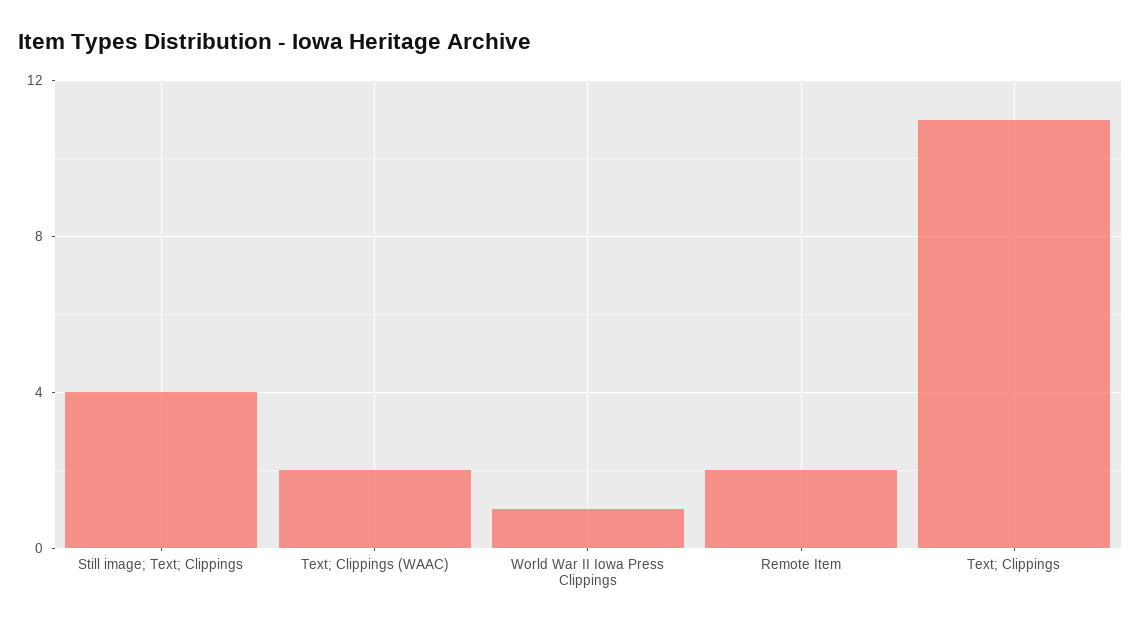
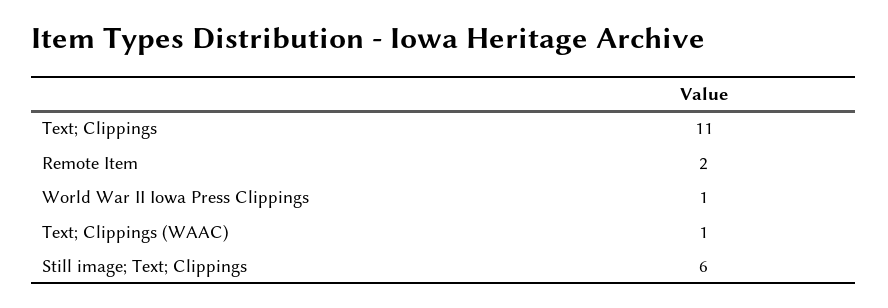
  {
-   "Still image; Text; Clippings": 4,
+   "Still image; Text; Clippings": 6,
-   "Text; Clippings (WAAC)": 2,
+   "Text; Clippings (WAAC)": 1,
    "World War II Iowa Press Clippings": 1,
    "Remote Item": 2,
    "Text; Clippings": 11
  }

